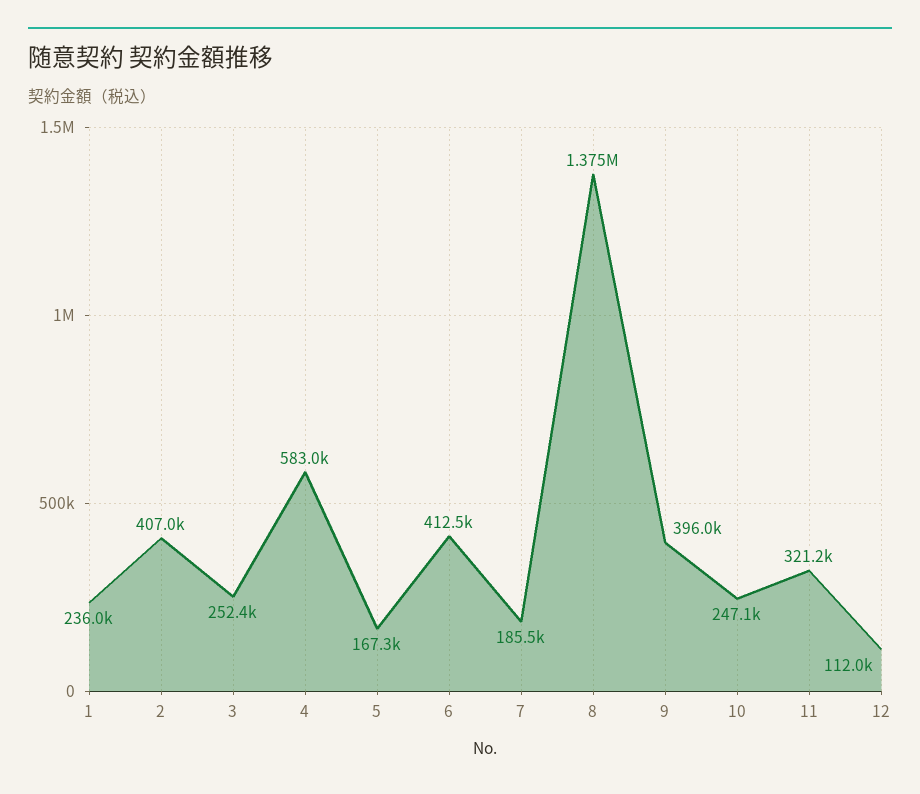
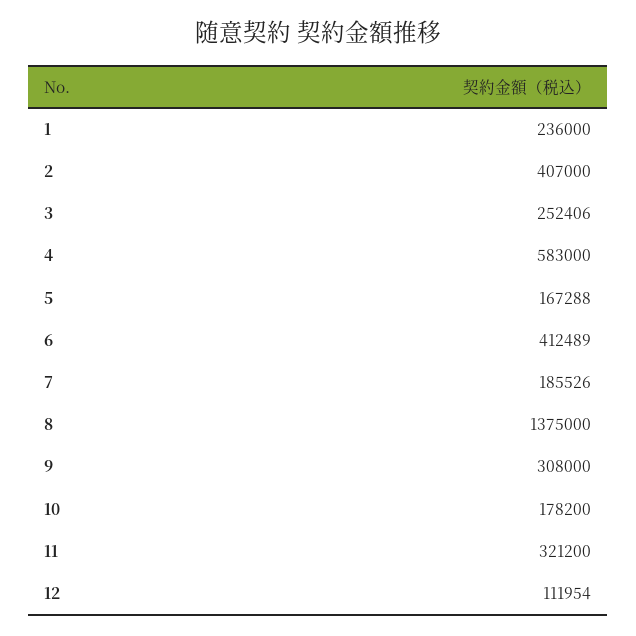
  {
    "1": 236000,
    "2": 407000,
    "3": 252406,
    "4": 583000,
    "5": 167288,
    "6": 412489,
    "7": 185526,
    "8": 1375000,
-   "9": 396000,
+   "9": 308000,
-   "10": 247100,
+   "10": 178200,
    "11": 321200,
    "12": 111954
  }

